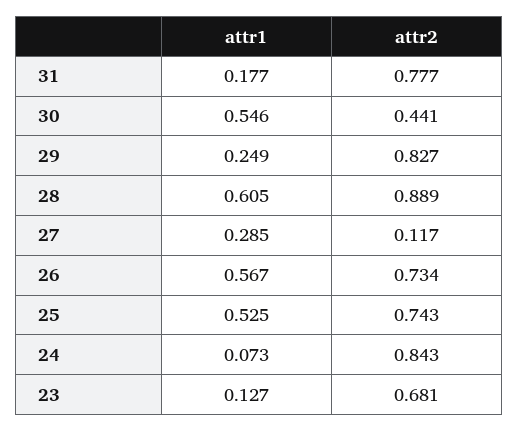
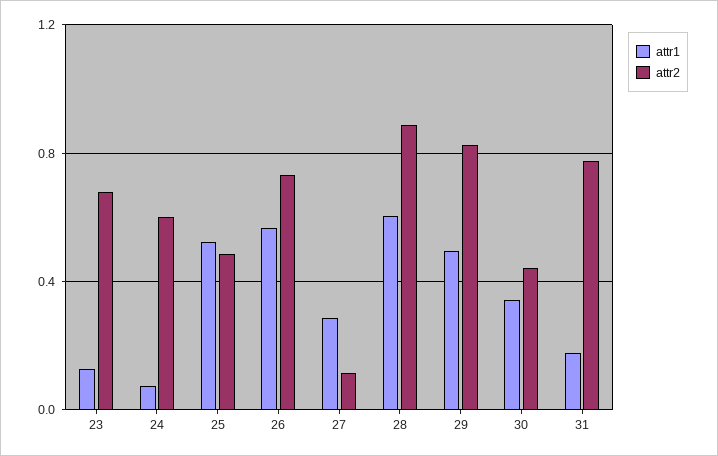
  {
    "attr1": {
      "31": 0.177,
-     "30": 0.546,
+     "30": 0.35,
-     "29": 0.249,
+     "29": 0.5,
      "28": 0.605,
      "27": 0.285,
      "26": 0.567,
      "25": 0.525,
      "24": 0.073,
      "23": 0.127
    },
    "attr2": {
      "31": 0.777,
      "30": 0.441,
      "29": 0.827,
      "28": 0.889,
      "27": 0.117,
      "26": 0.734,
-     "25": 0.743,
+     "25": 0.5,
-     "24": 0.843,
+     "24": 0.6,
      "23": 0.681
    }
  }

